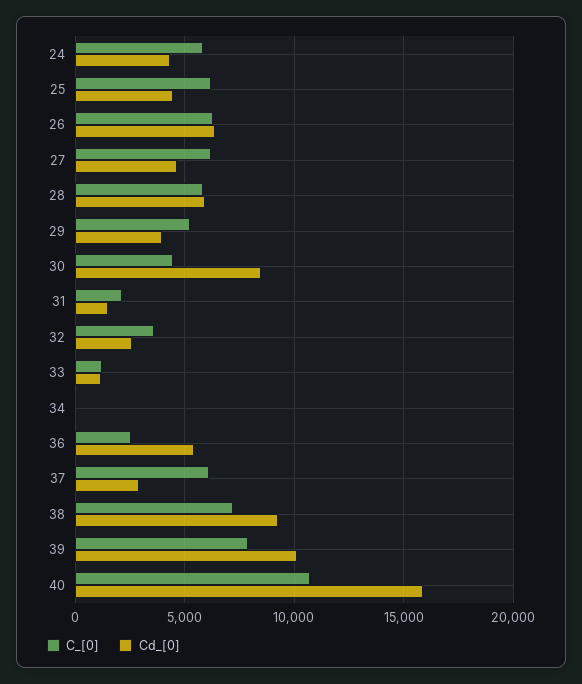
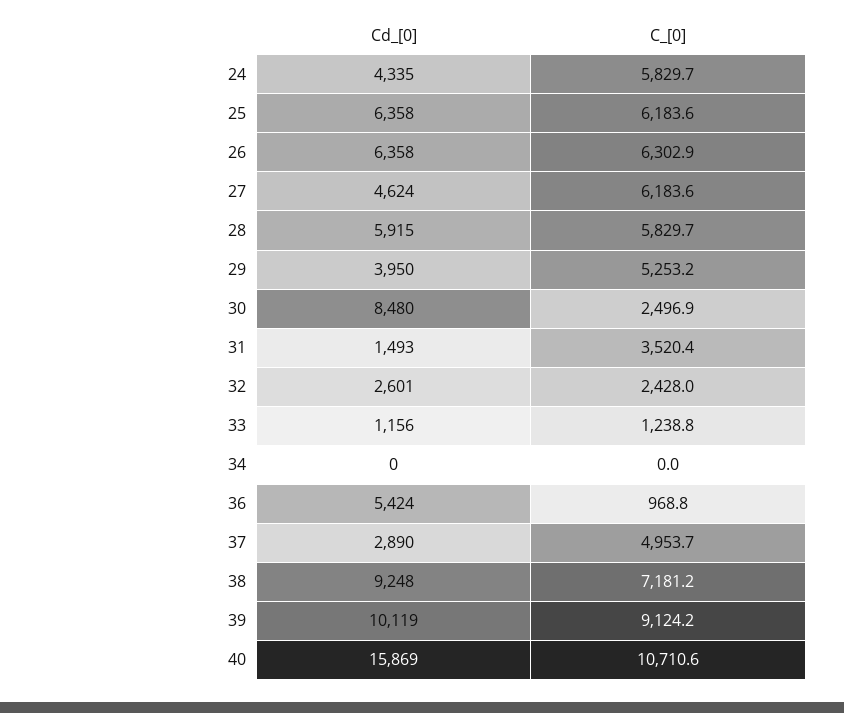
  {
    "C_[0]": {
      "24": 5829.7,
      "25": 6183.6,
      "26": 6302.9,
      "27": 6183.6,
      "28": 5829.7,
      "29": 5253.2,
-     "30": 4500,
+     "30": 2496.9,
-     "31": 2000,
+     "31": 3520.4,
-     "32": 3500,
+     "32": 2428,
      "33": 1238.8,
      "34": 0,
-     "36": 2500,
+     "36": 968.8,
-     "37": 6000,
+     "37": 4953.7,
      "38": 7181.2,
-     "39": 8000,
+     "39": 9124.2,
      "40": 10710.6
    },
    "Cd_[0]": {
      "24": 4335,
-     "25": 4500,
+     "25": 6358,
      "26": 6358,
      "27": 4624,
      "28": 5915,
      "29": 3950,
      "30": 8480,
      "31": 1493,
      "32": 2601,
      "33": 1156,
      "34": 0,
      "36": 5424,
      "37": 2890,
      "38": 9248,
      "39": 10119,
      "40": 15869
    }
  }

